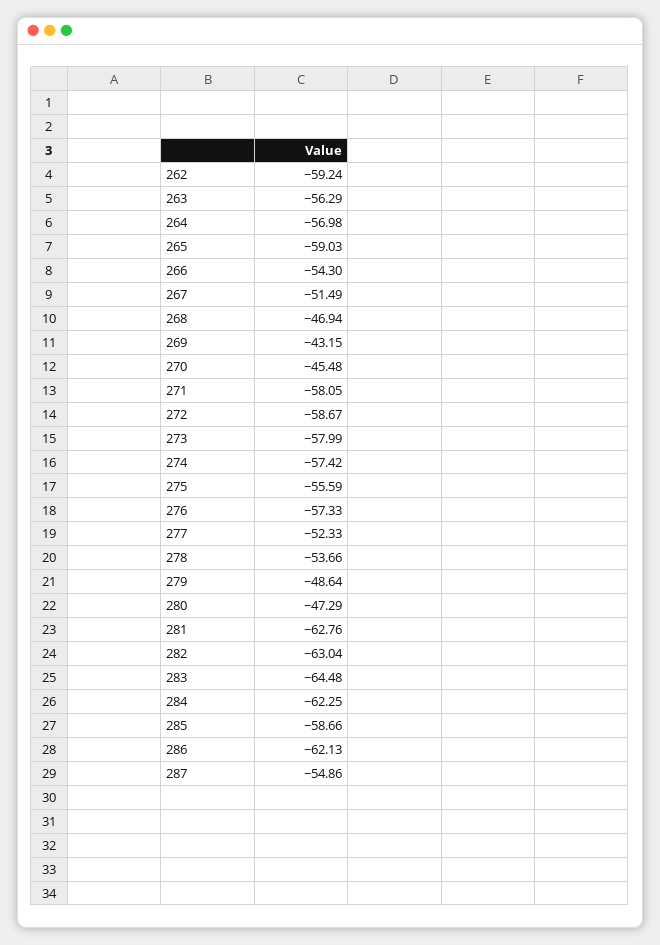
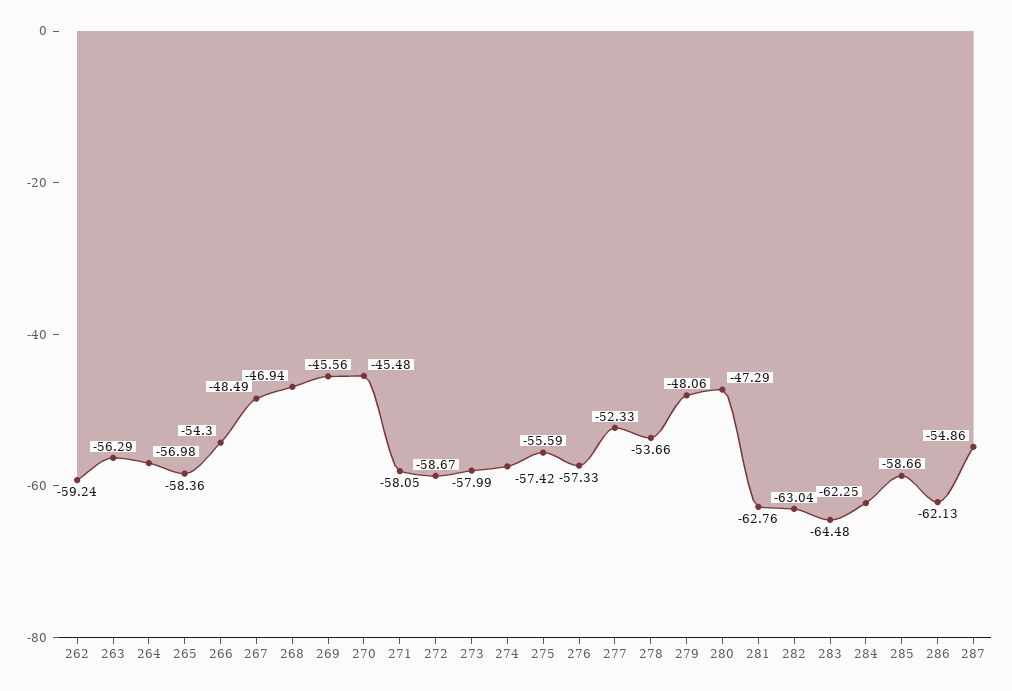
  {
    "262": -59.24,
    "263": -56.29,
    "264": -56.98,
-   "265": -59.03,
+   "265": -58.36,
    "266": -54.3,
-   "267": -51.49,
+   "267": -48.49,
    "268": -46.94,
-   "269": -43.15,
+   "269": -45.56,
    "270": -45.48,
    "271": -58.05,
    "272": -58.67,
    "273": -57.99,
    "274": -57.42,
    "275": -55.59,
    "276": -57.33,
    "277": -52.33,
    "278": -53.66,
-   "279": -48.64,
+   "279": -48.06,
    "280": -47.29,
    "281": -62.76,
    "282": -63.04,
    "283": -64.48,
    "284": -62.25,
    "285": -58.66,
    "286": -62.13,
    "287": -54.86
  }

